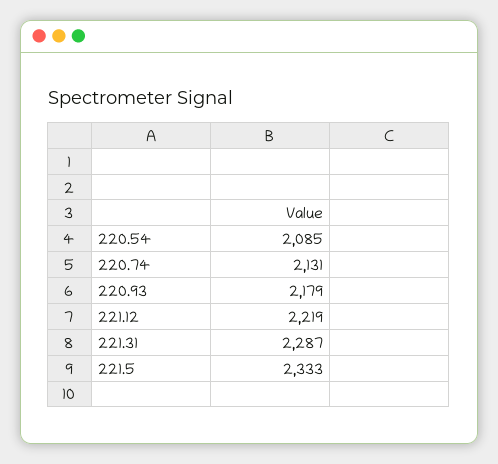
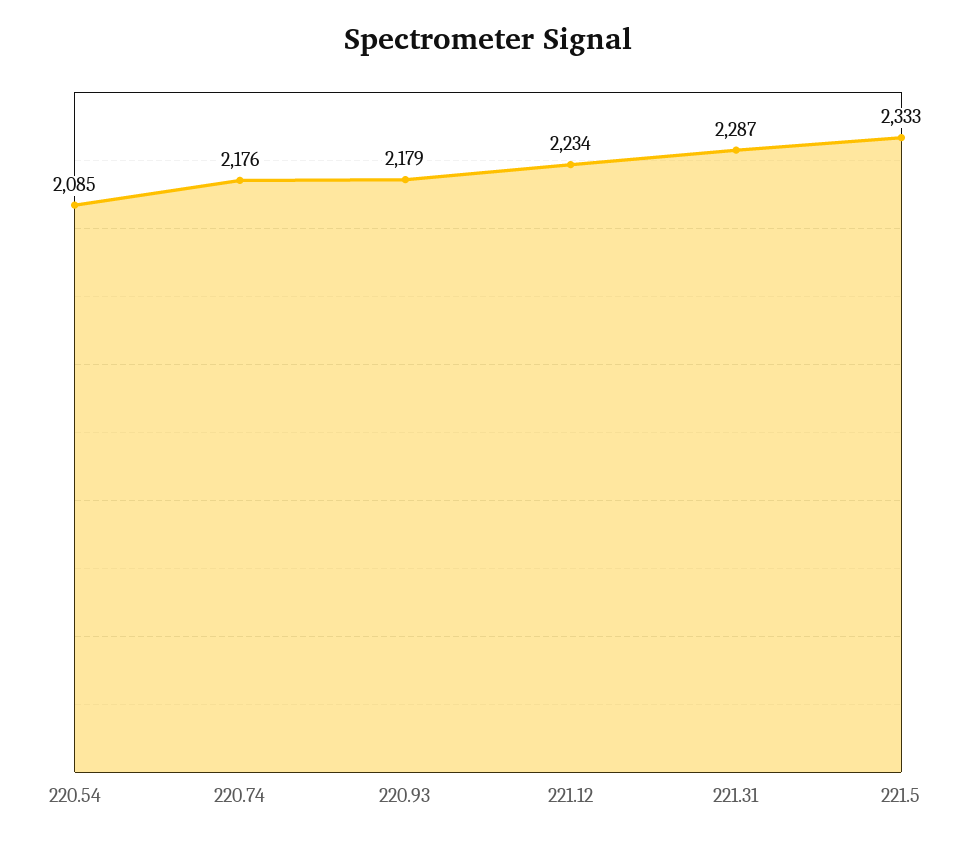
  {
    "220.54": 2085,
-   "220.74": 2131,
+   "220.74": 2176,
    "220.93": 2179,
-   "221.12": 2219,
+   "221.12": 2234,
    "221.31": 2287,
    "221.5": 2333
  }

